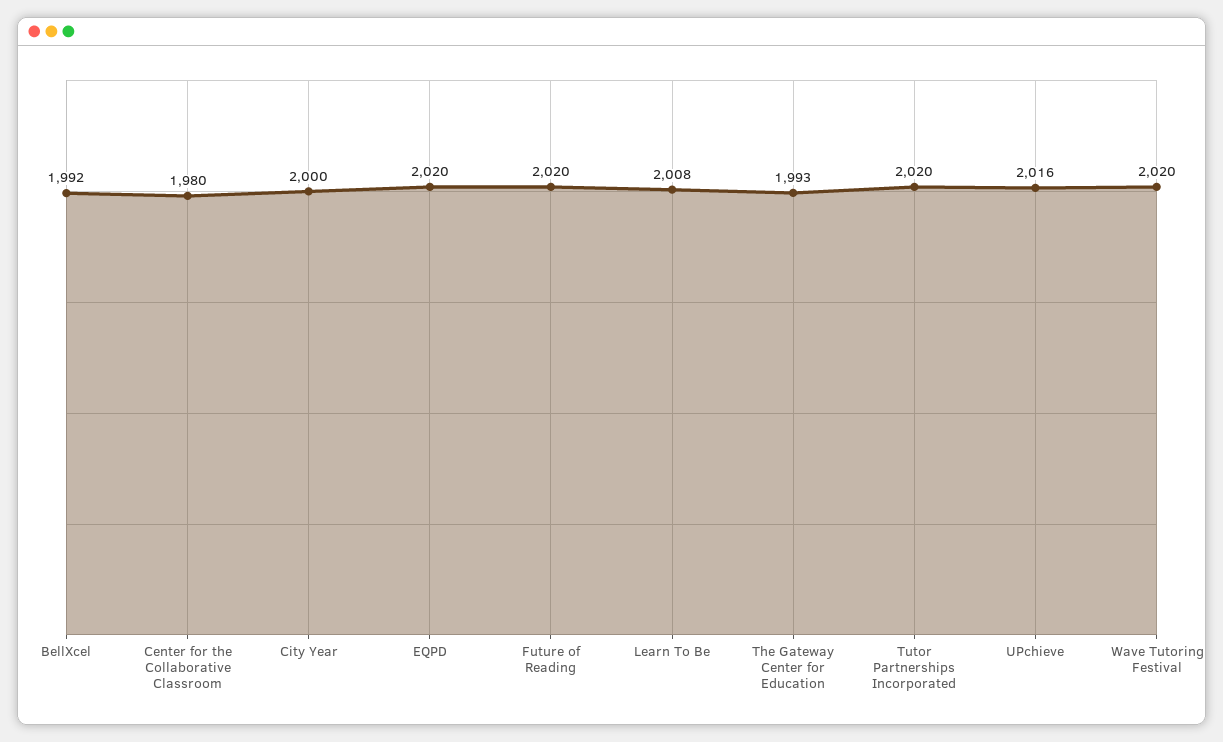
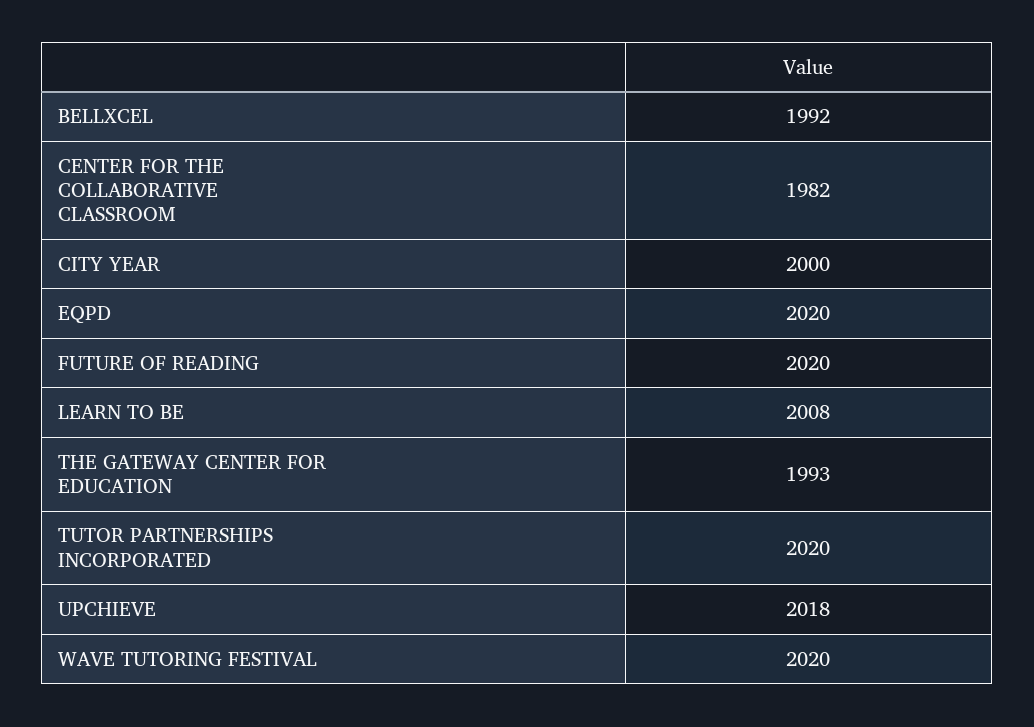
  {
    "BellXcel": 1992,
-   "Center for the Collaborative Classroom": 1980,
+   "Center for the Collaborative Classroom": 1982,
    "City Year": 2000,
    "EQPD": 2020,
    "Future of Reading": 2020,
    "Learn To Be": 2008,
    "The Gateway Center for Education": 1993,
    "Tutor Partnerships Incorporated": 2020,
-   "UPchieve": 2016,
+   "UPchieve": 2018,
    "Wave Tutoring Festival": 2020
  }

